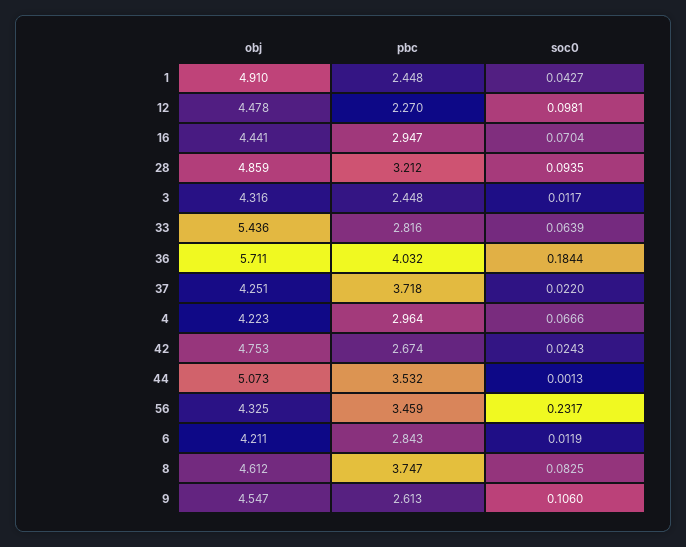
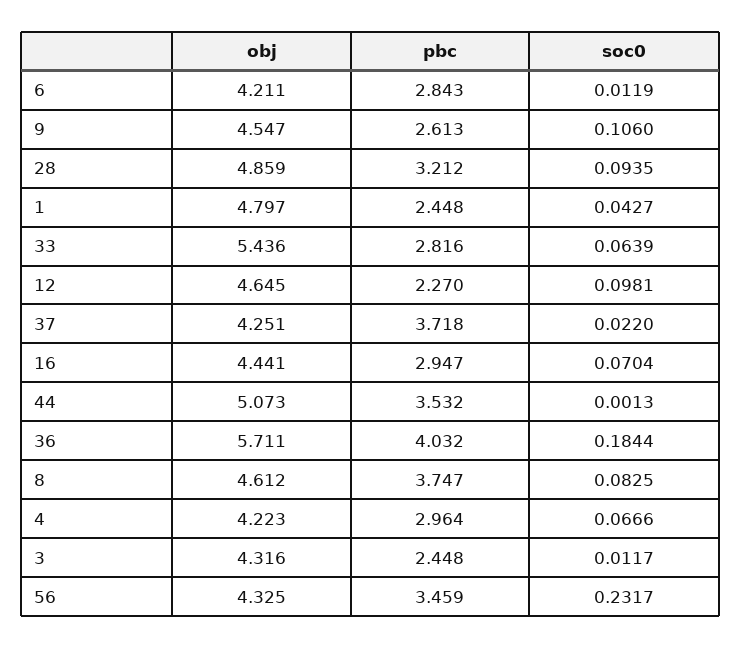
  {
    "obj": {
-     "1": 4.91,
+     "1": 4.797,
-     "12": 4.478,
+     "12": 4.645,
      "16": 4.441,
      "28": 4.859,
      "3": 4.316,
      "33": 5.436,
      "36": 5.711,
      "37": 4.251,
      "4": 4.223,
-     "42": 4.753,
      "44": 5.073,
      "56": 4.325,
      "6": 4.211,
      "8": 4.612,
      "9": 4.547
    },
    "pbc": {
      "1": 2.448,
      "12": 2.27,
      "16": 2.947,
      "28": 3.212,
      "3": 2.448,
      "33": 2.816,
      "36": 4.032,
      "37": 3.718,
      "4": 2.964,
-     "42": 2.674,
      "44": 3.532,
      "56": 3.459,
      "6": 2.843,
      "8": 3.747,
      "9": 2.613
    },
    "soc0": {
      "1": 0.0427,
      "12": 0.0981,
      "16": 0.0704,
      "28": 0.0935,
      "3": 0.0117,
      "33": 0.0639,
      "36": 0.1844,
      "37": 0.022,
      "4": 0.0666,
-     "42": 0.0243,
      "44": 0.0013,
      "56": 0.2317,
      "6": 0.0119,
      "8": 0.0825,
      "9": 0.106
    }
  }

